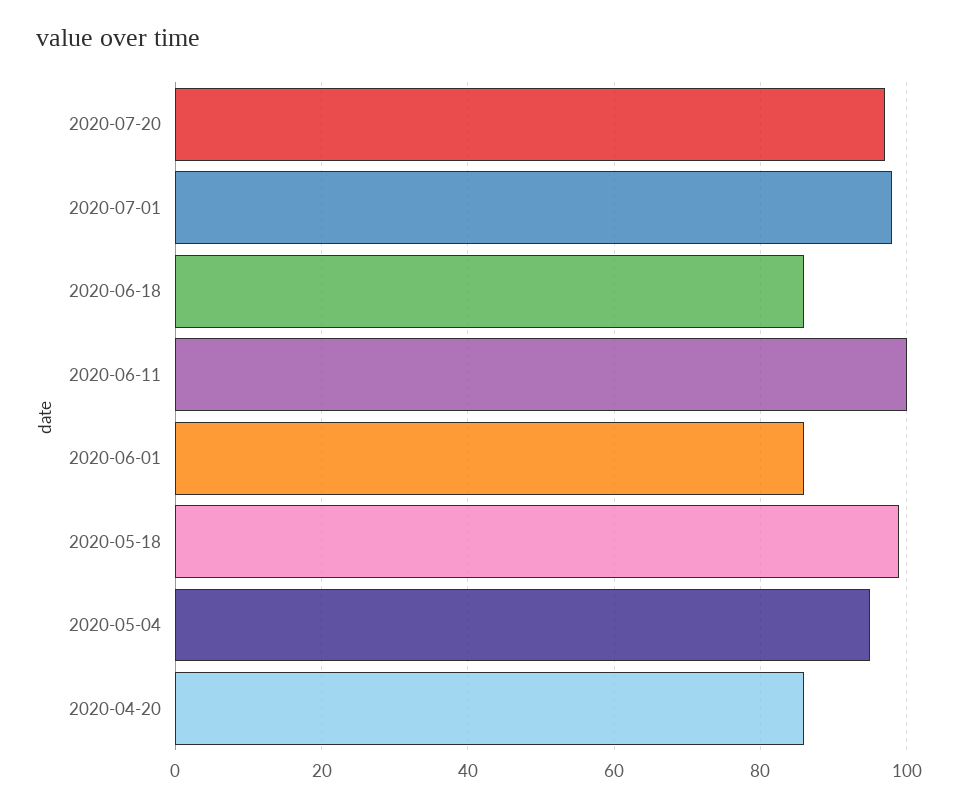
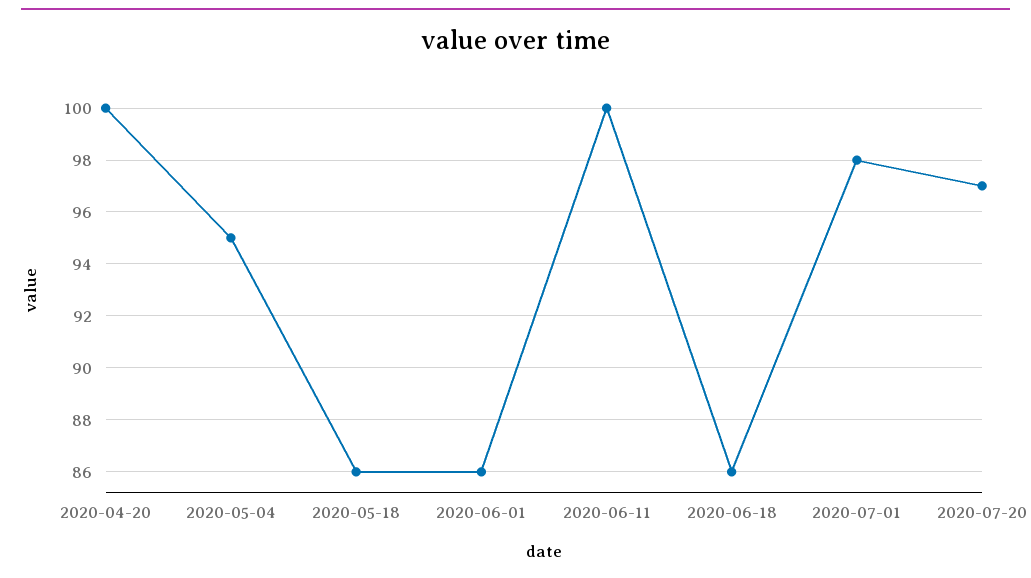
  {
    "2020-07-20": 97,
    "2020-07-01": 98,
    "2020-06-18": 86,
    "2020-06-11": 100,
    "2020-06-01": 86,
-   "2020-05-18": 100,
+   "2020-05-18": 86,
    "2020-05-04": 95,
-   "2020-04-20": 85
+   "2020-04-20": 100
  }

